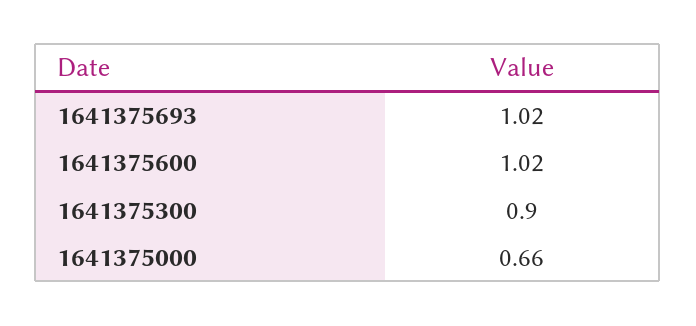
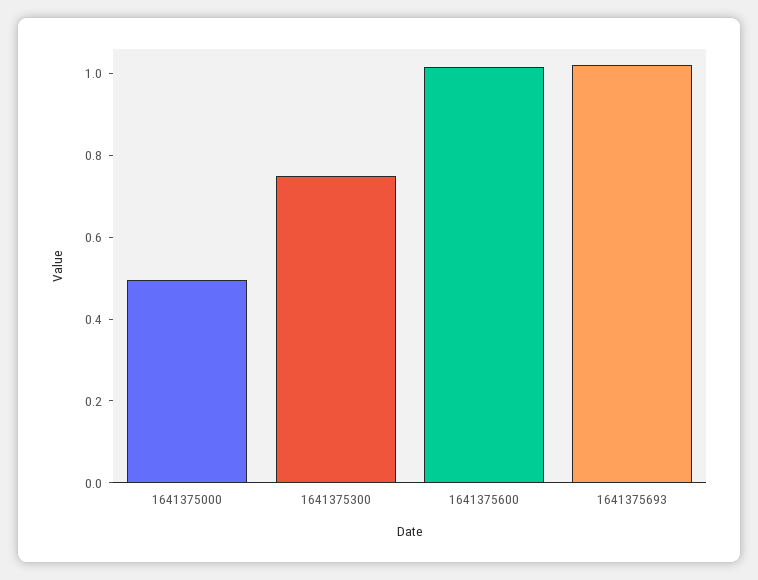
  {
    "1641375693": 1.02,
    "1641375600": 1.02,
-   "1641375300": 0.9,
+   "1641375300": 0.75,
-   "1641375000": 0.66
+   "1641375000": 0.5
  }

